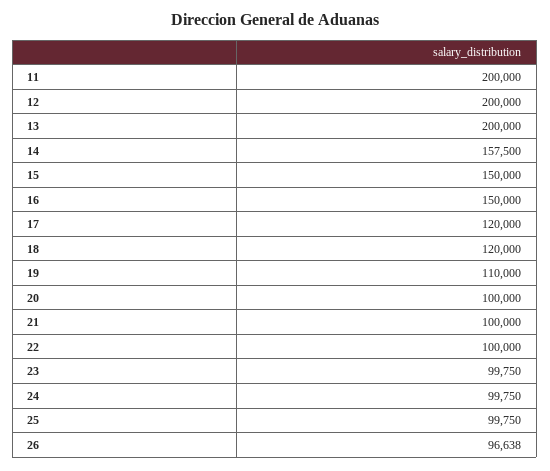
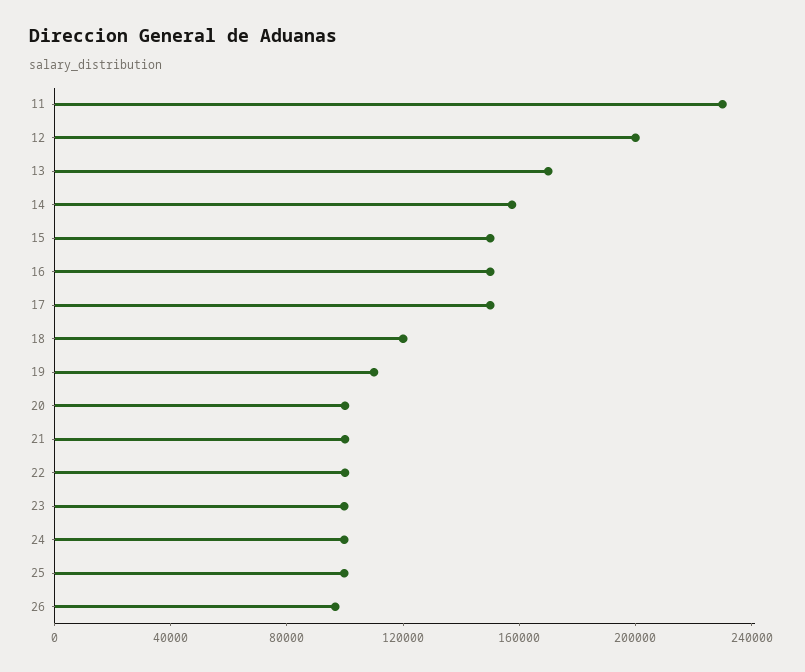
  {
-   "11": 200000,
+   "11": 230000,
    "12": 200000,
-   "13": 200000,
+   "13": 170000,
    "14": 157500,
    "15": 150000,
    "16": 150000,
-   "17": 120000,
+   "17": 150000,
    "18": 120000,
    "19": 110000,
    "20": 100000,
    "21": 100000,
    "22": 100000,
    "23": 99750,
    "24": 99750,
    "25": 99750,
    "26": 96638
  }

